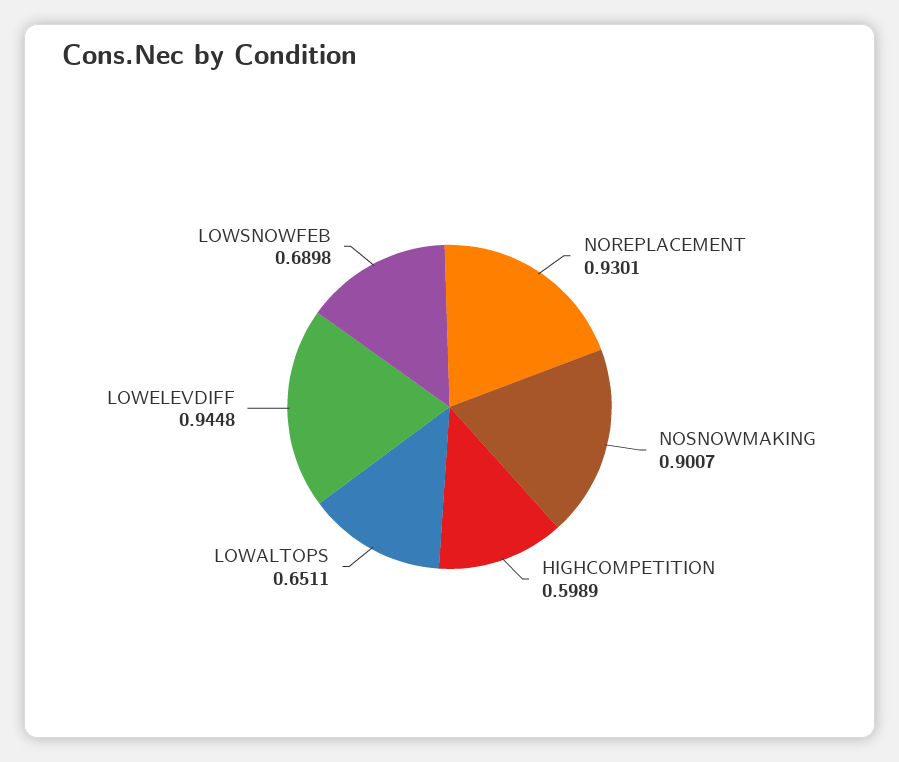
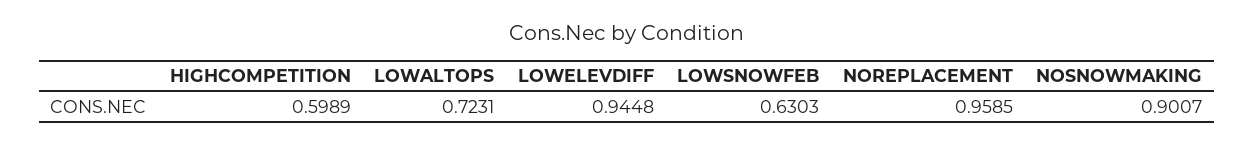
  {
-   "NOREPLACEMENT": 0.9301,
+   "NOREPLACEMENT": 0.9585,
    "NOSNOWMAKING": 0.9007,
    "HIGHCOMPETITION": 0.5989,
-   "LOWALTOPS": 0.6511,
+   "LOWALTOPS": 0.7231,
    "LOWELEVDIFF": 0.9448,
-   "LOWSNOWFEB": 0.6898
+   "LOWSNOWFEB": 0.6303
  }

